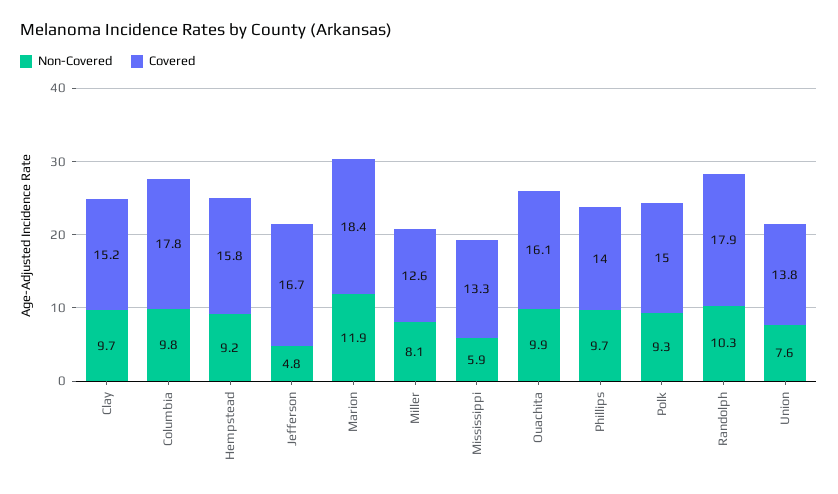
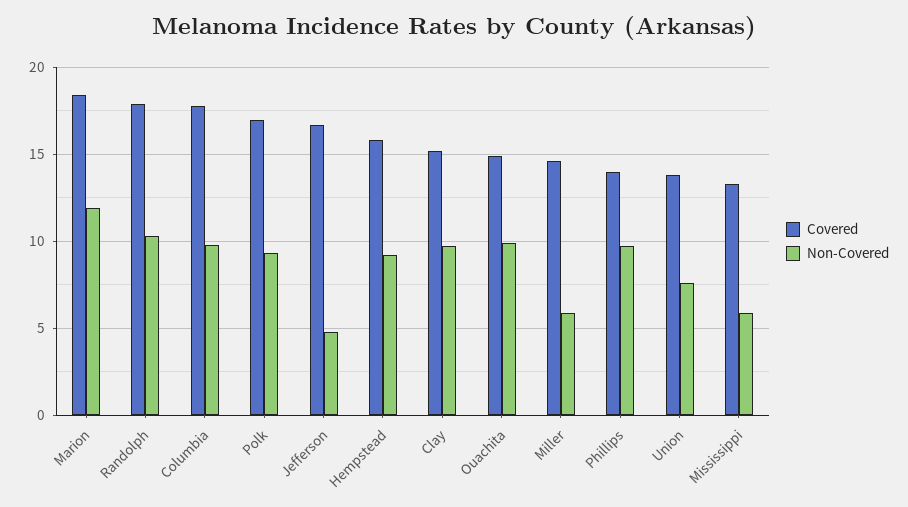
  {
    "Non-Covered": {
      "Clay": 9.7,
      "Columbia": 9.8,
      "Hempstead": 9.2,
      "Jefferson": 4.8,
      "Marion": 11.9,
-     "Miller": 8.1,
+     "Miller": 6,
      "Mississippi": 5.9,
      "Ouachita": 9.9,
      "Phillips": 9.7,
      "Polk": 9.3,
      "Randolph": 10.3,
      "Union": 7.6
    },
    "Covered": {
      "Clay": 15.2,
      "Columbia": 17.8,
      "Hempstead": 15.8,
      "Jefferson": 16.7,
      "Marion": 18.4,
-     "Miller": 12.6,
+     "Miller": 14.5,
      "Mississippi": 13.3,
-     "Ouachita": 16.1,
+     "Ouachita": 15,
      "Phillips": 14,
-     "Polk": 15,
+     "Polk": 17,
      "Randolph": 17.9,
      "Union": 13.8
    }
  }

